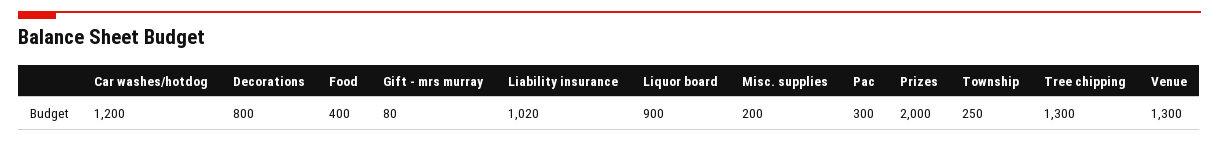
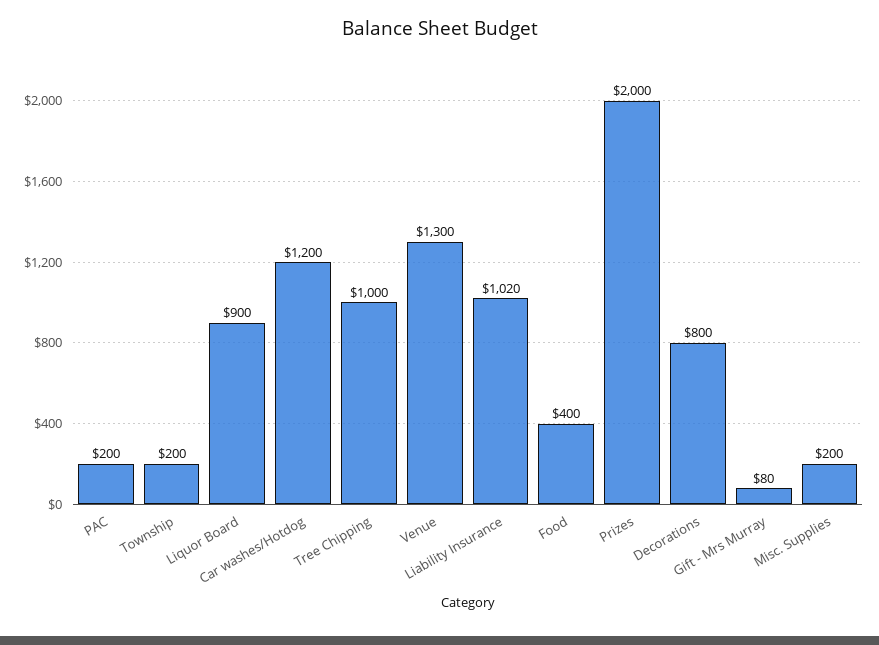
  {
    "Car washes/hotdog": 1200,
    "Decorations": 800,
    "Food": 400,
    "Gift - mrs murray": 80,
    "Liability insurance": 1020,
    "Liquor board": 900,
    "Misc. supplies": 200,
-   "Pac": 300,
+   "Pac": 200,
    "Prizes": 2000,
-   "Township": 250,
+   "Township": 200,
-   "Tree chipping": 1300,
+   "Tree chipping": 1000,
    "Venue": 1300
  }

